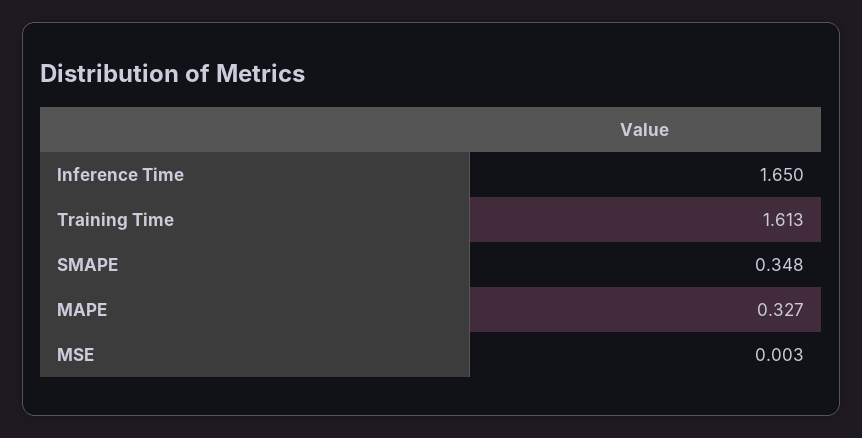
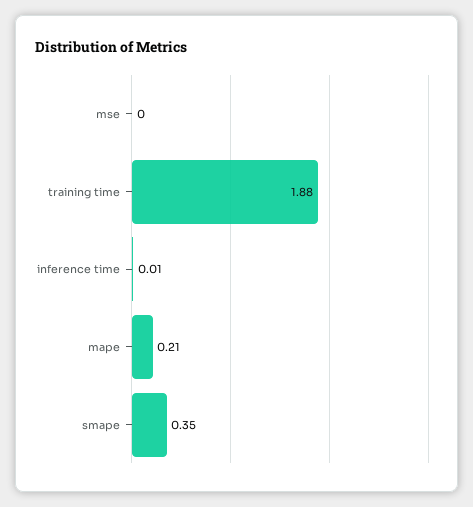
  {
-   "Inference Time": 1.65,
+   "Inference Time": 0.01,
-   "Training Time": 1.613,
+   "Training Time": 1.88,
    "SMAPE": 0.348,
-   "MAPE": 0.327,
+   "MAPE": 0.21,
    "MSE": 0.003
  }

